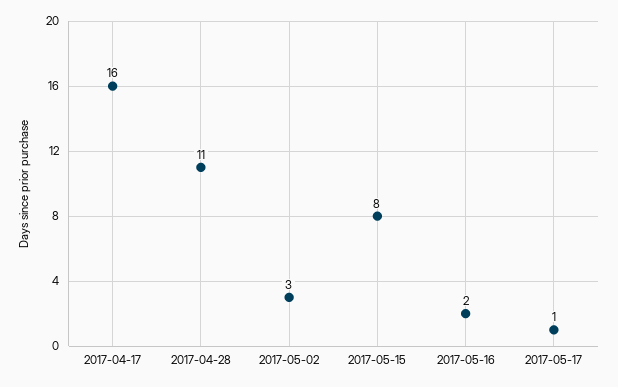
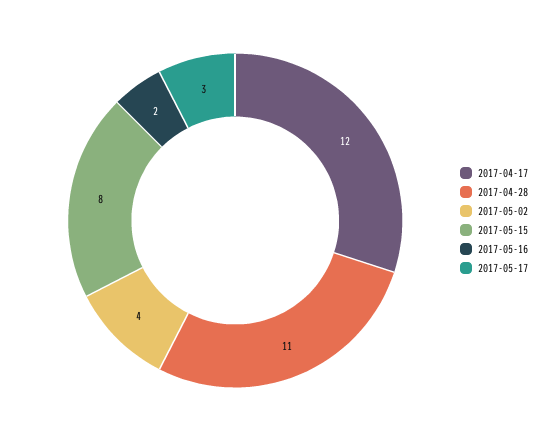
  {
-   "2017-04-17": 16,
+   "2017-04-17": 12,
    "2017-04-28": 11,
-   "2017-05-02": 3,
+   "2017-05-02": 4,
    "2017-05-15": 8,
    "2017-05-16": 2,
-   "2017-05-17": 1
+   "2017-05-17": 3
  }

